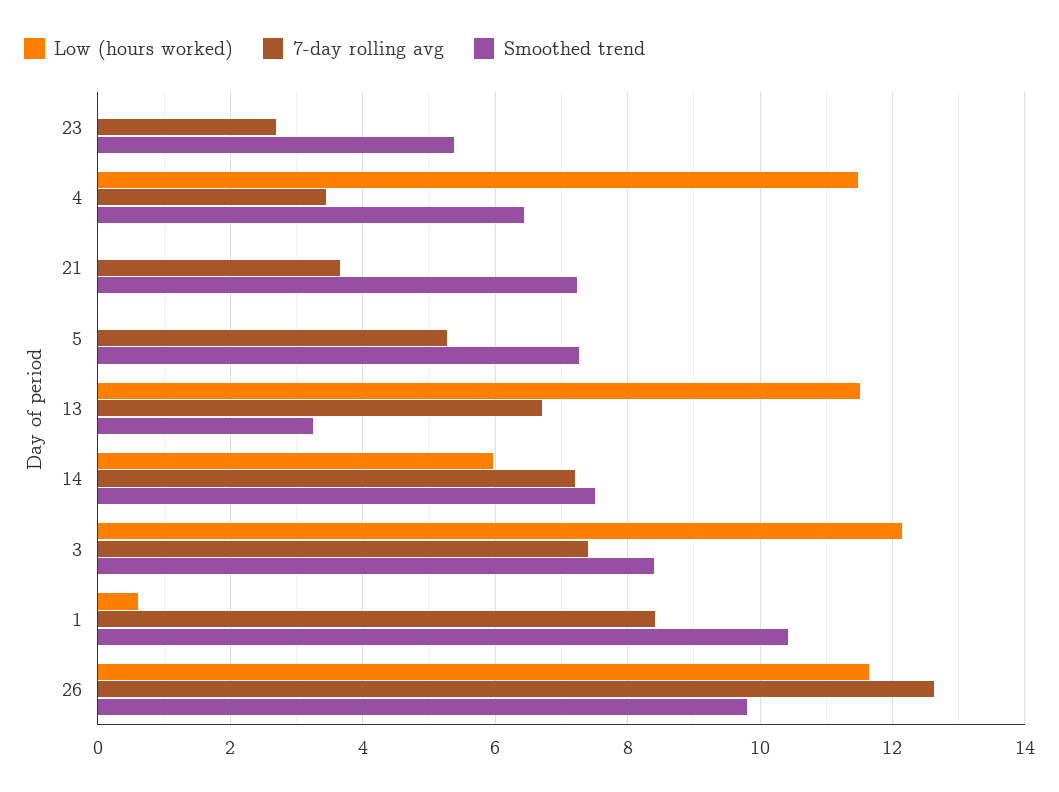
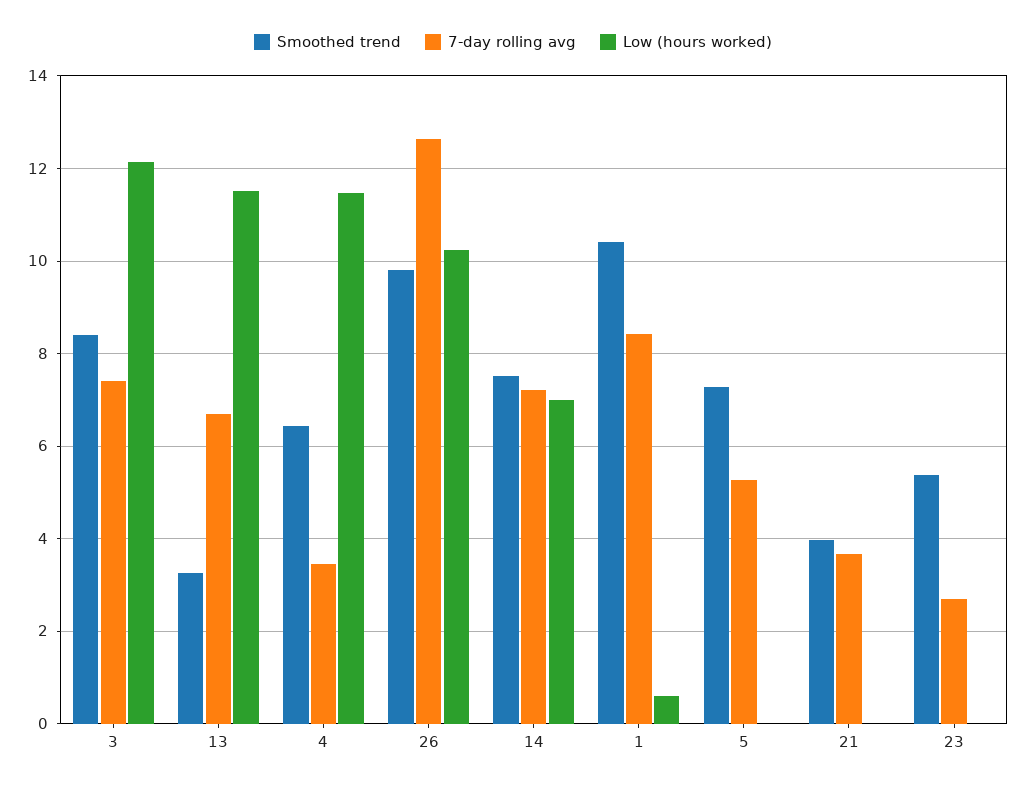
  {
    "Low (hours worked)": {
      "23": 0,
      "4": 11.4,
      "21": 0,
      "5": 0,
      "13": 11.6,
-     "14": 6,
+     "14": 7,
      "3": 12.2,
      "1": 0.6,
-     "26": 11.6
+     "26": 10.2
    },
    "7-day rolling avg": {
      "23": 2.6,
      "4": 3.4,
      "21": 3.6,
      "5": 5.2,
      "13": 6.8,
      "14": 7.2,
      "3": 7.4,
      "1": 8.4,
      "26": 12.6
    },
    "Smoothed trend": {
      "23": 5.4,
      "4": 6.4,
-     "21": 7.2,
+     "21": 4,
      "5": 7.2,
      "13": 3.2,
      "14": 7.6,
      "3": 8.4,
      "1": 10.4,
      "26": 9.8
    }
  }

